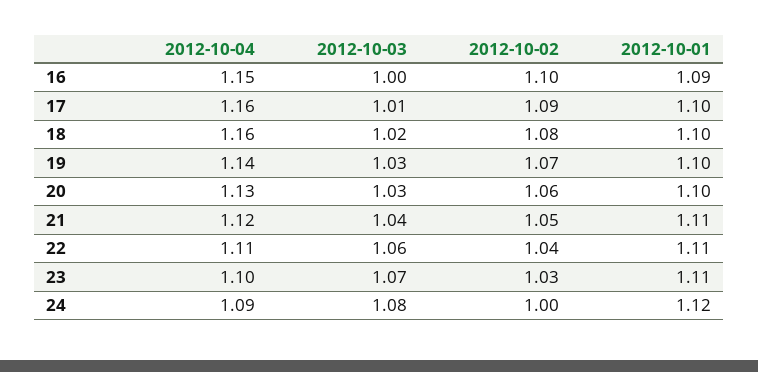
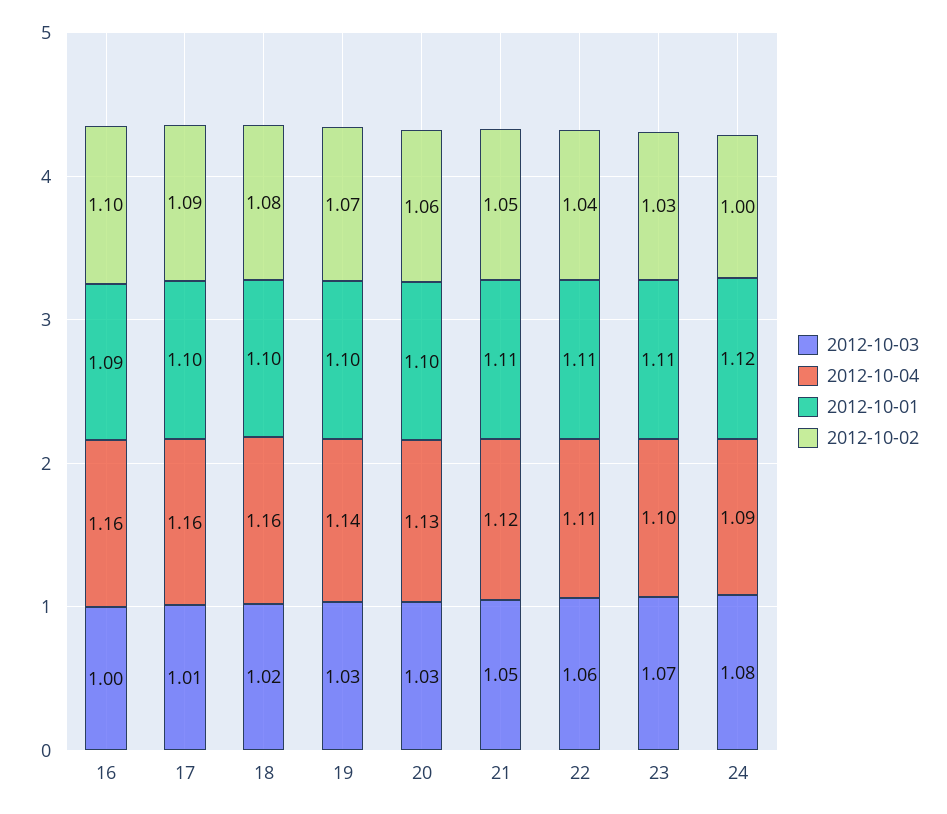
  {
    "2012-10-04": {
-     "16": 1.15,
+     "16": 1.16,
      "17": 1.16,
      "18": 1.16,
      "19": 1.14,
      "20": 1.13,
      "21": 1.12,
      "22": 1.11,
      "23": 1.1,
      "24": 1.09
    },
    "2012-10-03": {
      "16": 1,
      "17": 1.01,
      "18": 1.02,
      "19": 1.03,
      "20": 1.03,
-     "21": 1.04,
+     "21": 1.05,
      "22": 1.06,
      "23": 1.07,
      "24": 1.08
    },
    "2012-10-02": {
      "16": 1.1,
      "17": 1.09,
      "18": 1.08,
      "19": 1.07,
      "20": 1.06,
      "21": 1.05,
      "22": 1.04,
      "23": 1.03,
      "24": 1
    },
    "2012-10-01": {
      "16": 1.09,
      "17": 1.1,
      "18": 1.1,
      "19": 1.1,
      "20": 1.1,
      "21": 1.11,
      "22": 1.11,
      "23": 1.11,
      "24": 1.12
    }
  }

